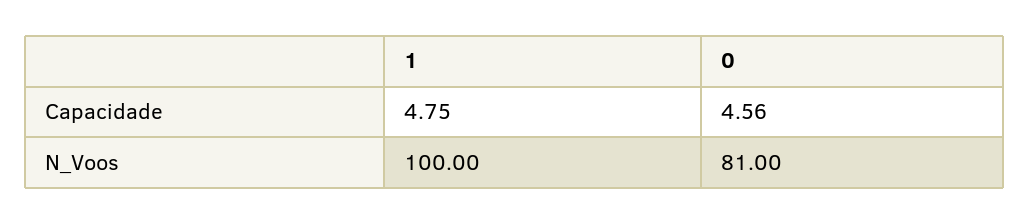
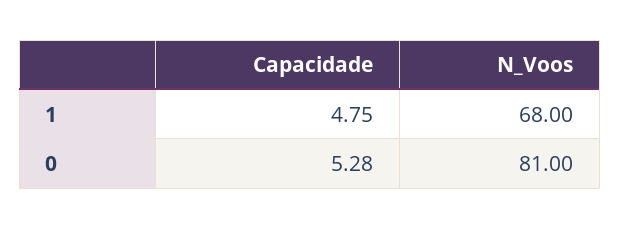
  {
    "1": {
      "Capacidade": 4.75,
-     "N_Voos": 100
+     "N_Voos": 68
    },
    "0": {
-     "Capacidade": 4.56,
+     "Capacidade": 5.28,
      "N_Voos": 81
    }
  }

